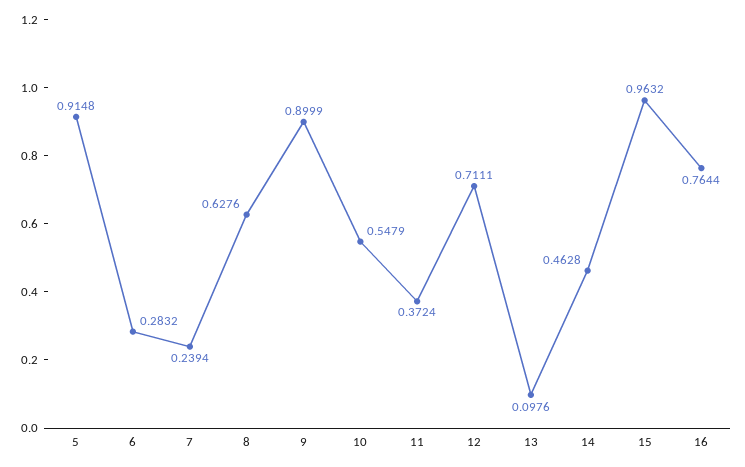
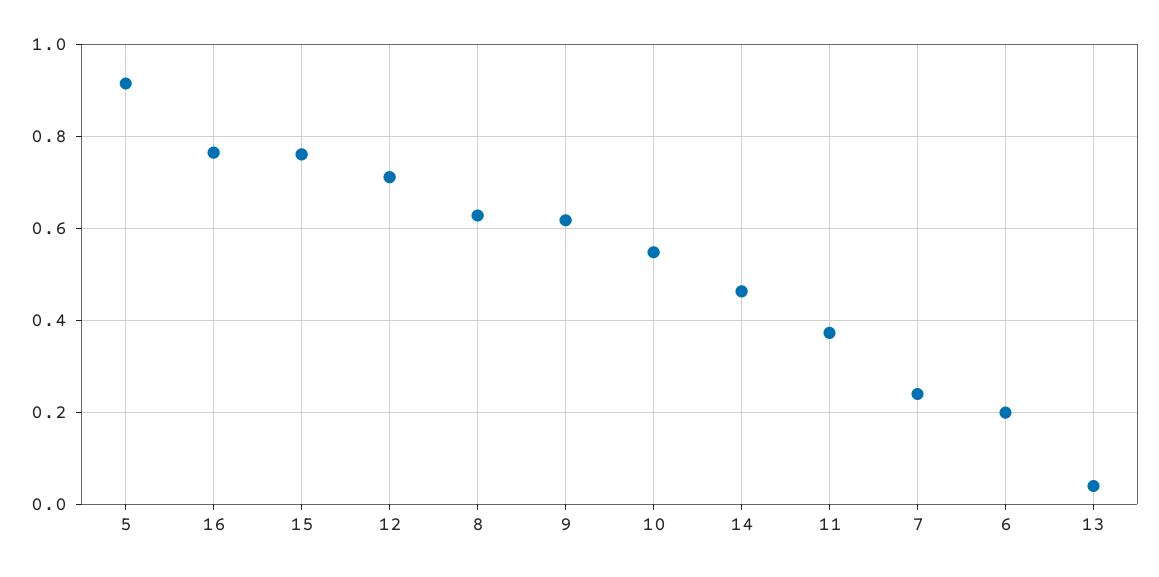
  {
    "5": 0.9148,
-   "6": 0.2832,
+   "6": 0.2,
    "7": 0.2394,
    "8": 0.6276,
-   "9": 0.8999,
+   "9": 0.62,
    "10": 0.5479,
    "11": 0.3724,
    "12": 0.7111,
-   "13": 0.0976,
+   "13": 0.04,
    "14": 0.4628,
-   "15": 0.9632,
+   "15": 0.76,
    "16": 0.7644
  }

